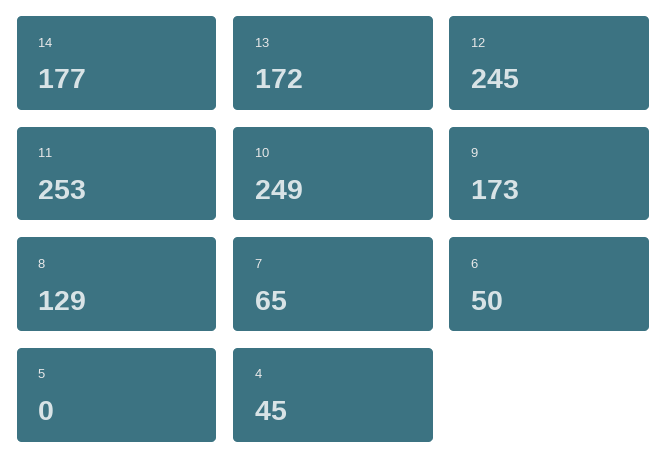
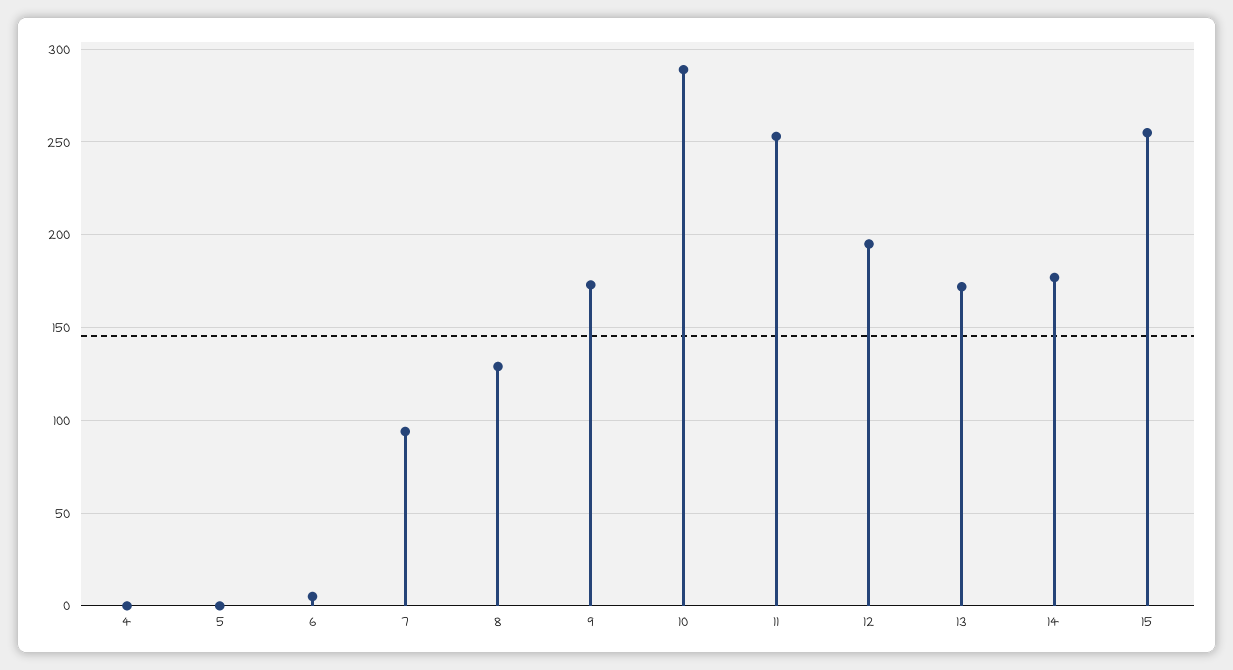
  {
    "14": 177,
    "13": 172,
-   "12": 245,
+   "12": 195,
    "11": 253,
-   "10": 249,
+   "10": 290,
    "9": 173,
    "8": 129,
-   "7": 65,
+   "7": 95,
-   "6": 50,
+   "6": 5,
    "5": 0,
-   "4": 45
+   "4": 0,
+   "15": 255
  }

